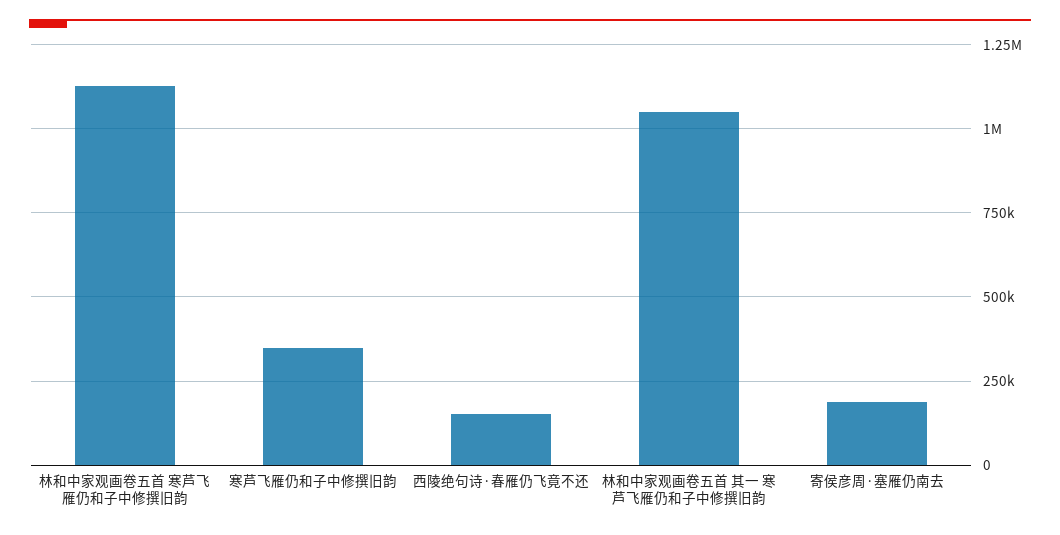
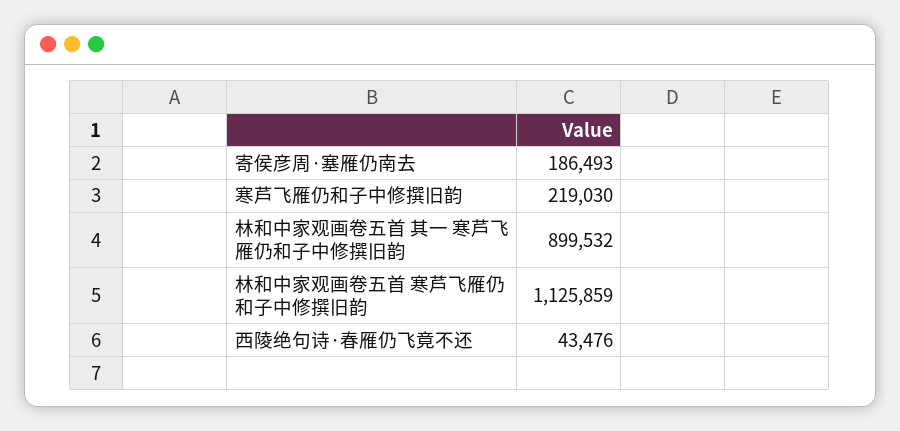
  {
    "林和中家观画卷五首 寒芦飞雁仍和子中修撰旧韵": 1125859,
-   "寒芦飞雁仍和子中修撰旧韵": 350000,
+   "寒芦飞雁仍和子中修撰旧韵": 219030,
-   "西陵绝句诗·春雁仍飞竟不还": 150000,
+   "西陵绝句诗·春雁仍飞竟不还": 43476,
-   "林和中家观画卷五首 其一 寒芦飞雁仍和子中修撰旧韵": 1050000,
+   "林和中家观画卷五首 其一 寒芦飞雁仍和子中修撰旧韵": 899532,
    "寄侯彦周·塞雁仍南去": 186493
  }

